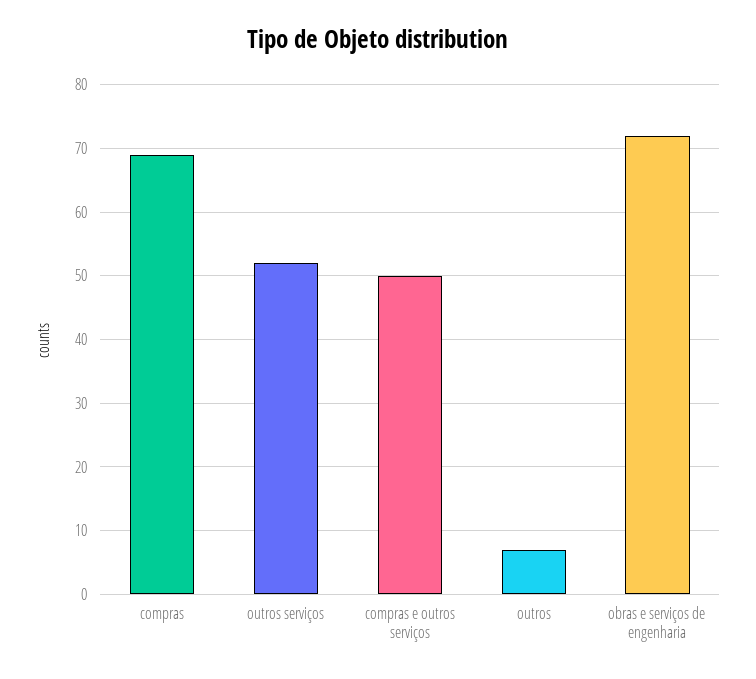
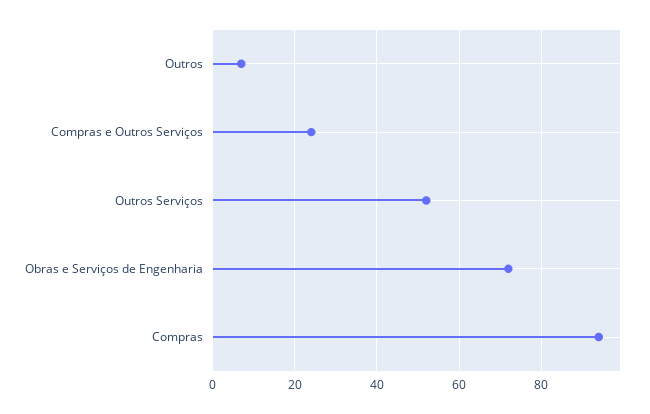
  {
-   "compras": 69,
+   "compras": 95,
    "outros serviços": 52,
-   "compras e outros serviços": 50,
+   "compras e outros serviços": 25,
    "outros": 7,
    "obras e serviços de engenharia": 72
  }

